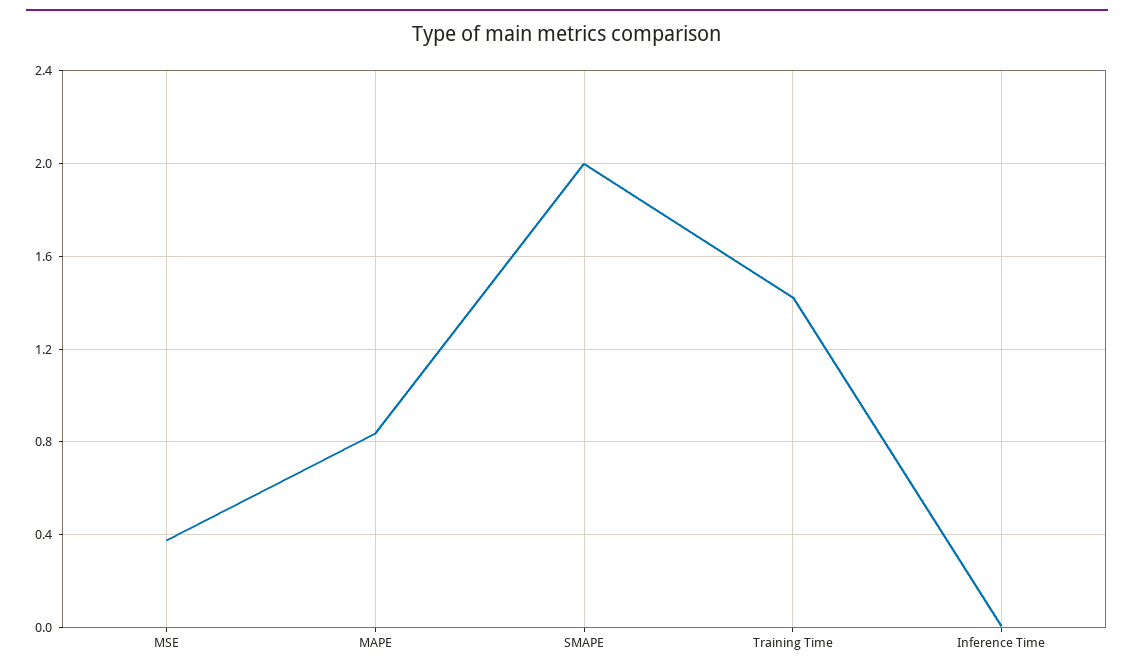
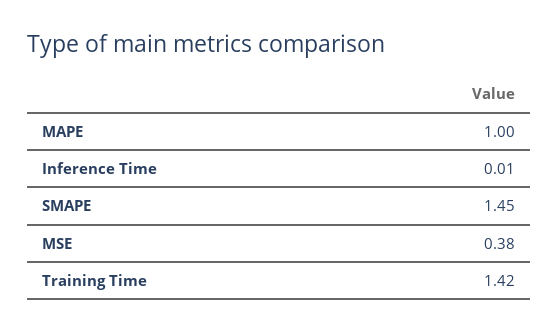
  {
    "MSE": 0.38,
-   "MAPE": 0.85,
+   "MAPE": 1,
-   "SMAPE": 2,
+   "SMAPE": 1.45,
    "Training Time": 1.42,
    "Inference Time": 0.01
  }

